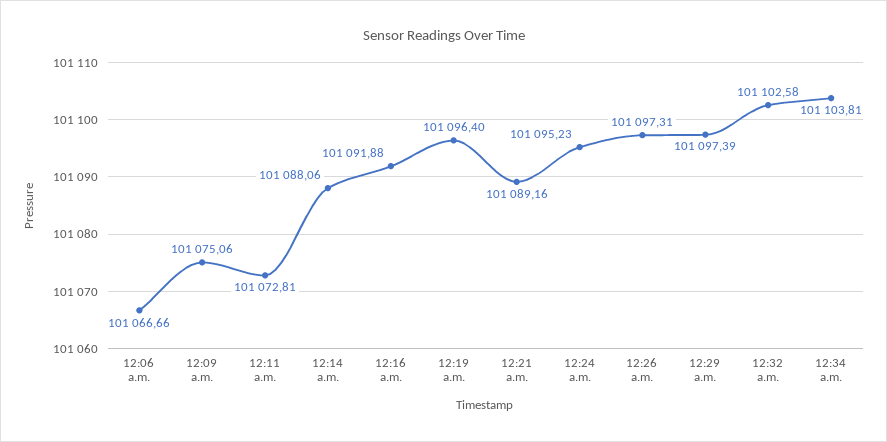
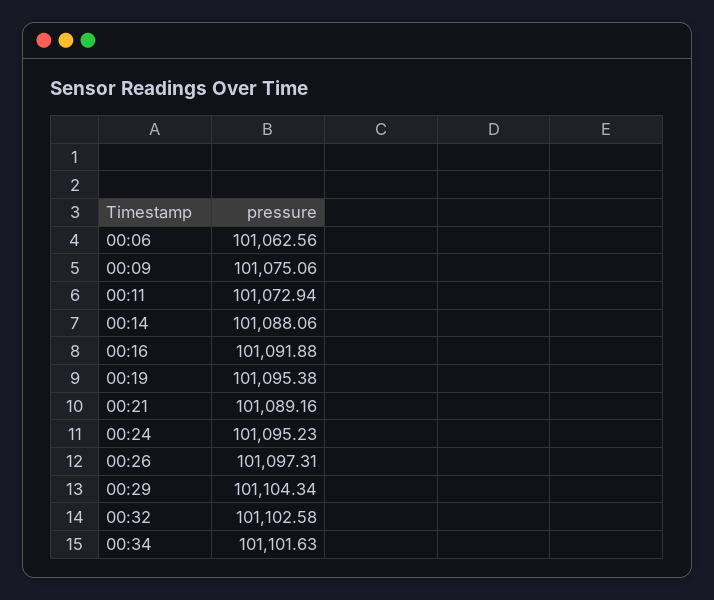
  {
-   "12:06 a.m.": 101066.66,
+   "12:06 a.m.": 101062.56,
    "12:09 a.m.": 101075.06,
-   "12:11 a.m.": 101072.81,
+   "12:11 a.m.": 101072.94,
    "12:14 a.m.": 101088.06,
    "12:16 a.m.": 101091.88,
-   "12:19 a.m.": 101096.4,
+   "12:19 a.m.": 101095.38,
    "12:21 a.m.": 101089.16,
    "12:24 a.m.": 101095.23,
    "12:26 a.m.": 101097.31,
-   "12:29 a.m.": 101097.39,
+   "12:29 a.m.": 101104.34,
    "12:32 a.m.": 101102.58,
-   "12:34 a.m.": 101103.81
+   "12:34 a.m.": 101101.63
  }

